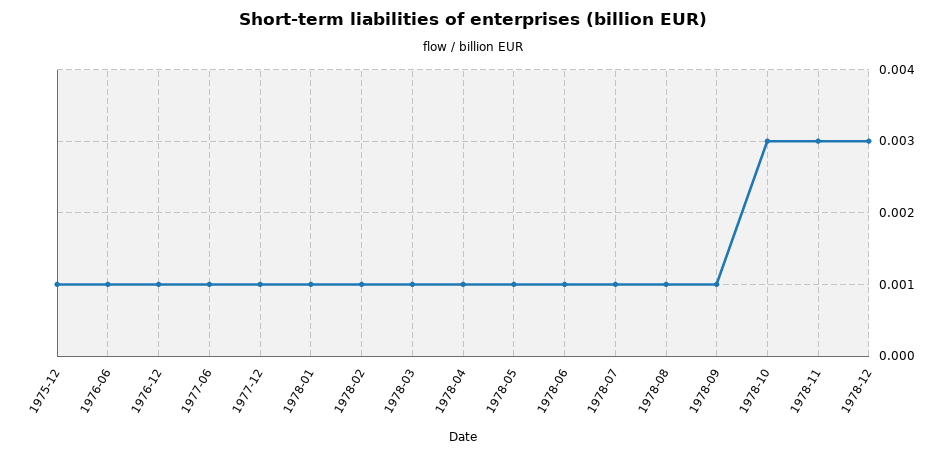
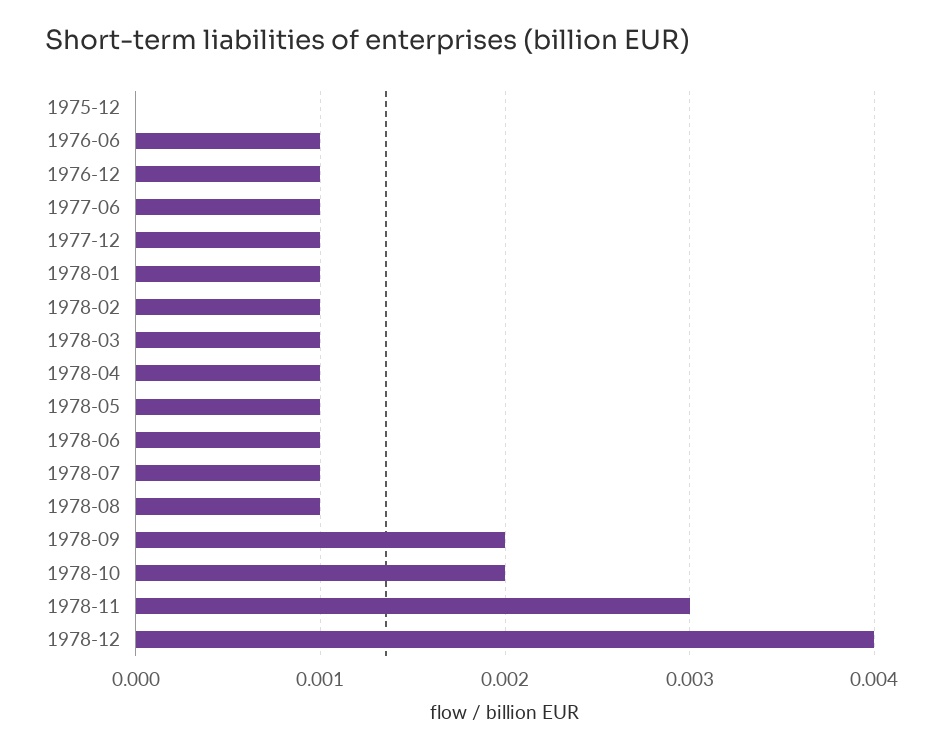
  {
-   "1975-12": 0.001,
+   "1975-12": 0,
    "1976-06": 0.001,
    "1976-12": 0.001,
    "1977-06": 0.001,
    "1977-12": 0.001,
    "1978-01": 0.001,
    "1978-02": 0.001,
    "1978-03": 0.001,
    "1978-04": 0.001,
    "1978-05": 0.001,
    "1978-06": 0.001,
    "1978-07": 0.001,
    "1978-08": 0.001,
-   "1978-09": 0.001,
+   "1978-09": 0.002,
-   "1978-10": 0.003,
+   "1978-10": 0.002,
    "1978-11": 0.003,
-   "1978-12": 0.003
+   "1978-12": 0.004
  }

